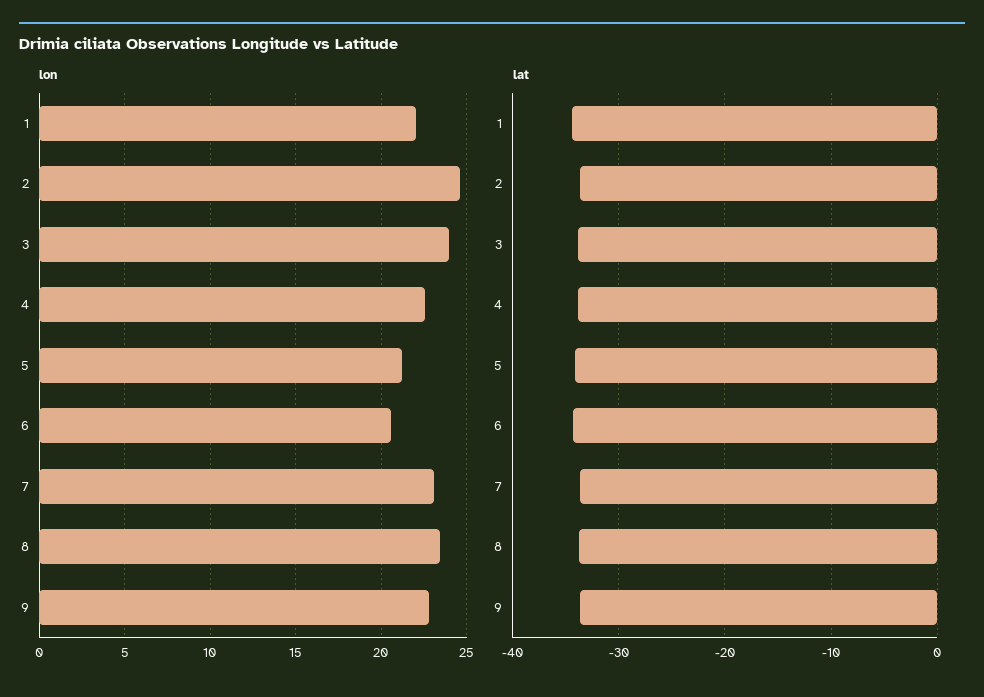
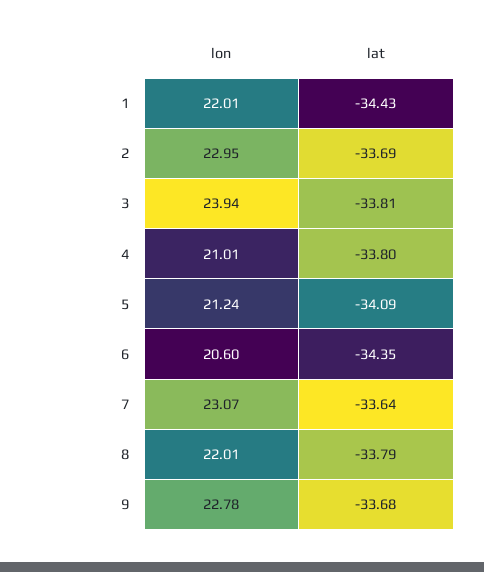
  {
    "lon": {
      "1": 22.01,
-     "2": 24.5,
+     "2": 22.95,
      "3": 23.94,
-     "4": 22.5,
+     "4": 21.01,
      "5": 21.24,
      "6": 20.6,
      "7": 23.07,
-     "8": 23.5,
+     "8": 22.01,
      "9": 22.78
    },
    "lat": {
      "1": -34.43,
      "2": -33.69,
      "3": -33.81,
      "4": -33.8,
      "5": -34.09,
      "6": -34.35,
      "7": -33.64,
      "8": -33.79,
      "9": -33.68
    }
  }

